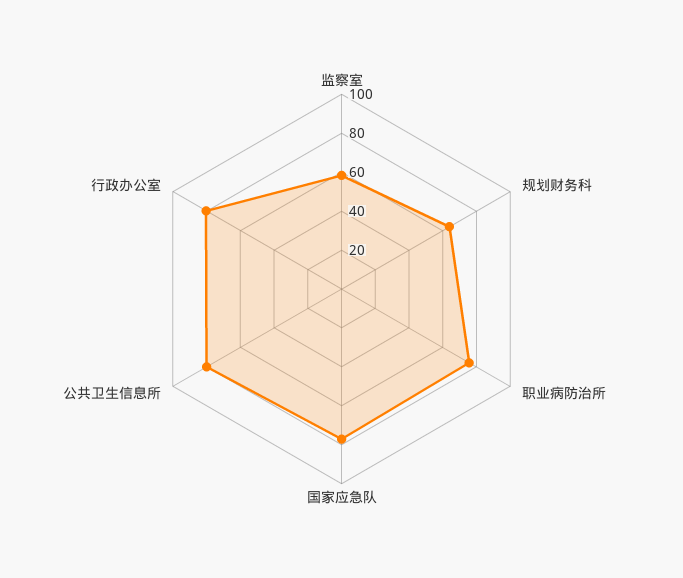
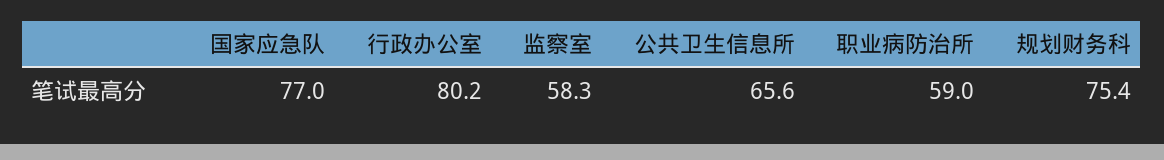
  {
    "监察室": 58.3,
-   "规划财务科": 65,
+   "规划财务科": 75.4,
-   "职业病防治所": 75,
+   "职业病防治所": 59,
    "国家应急队": 77,
-   "公共卫生信息所": 80,
+   "公共卫生信息所": 65.6,
    "行政办公室": 80.2
  }

